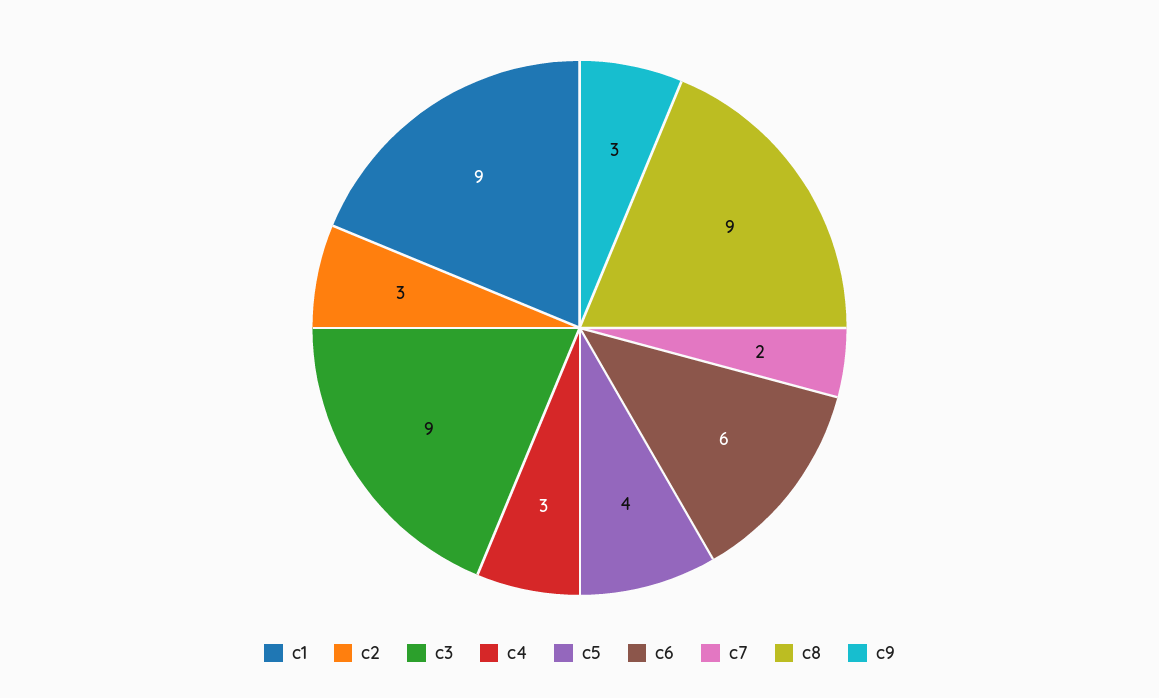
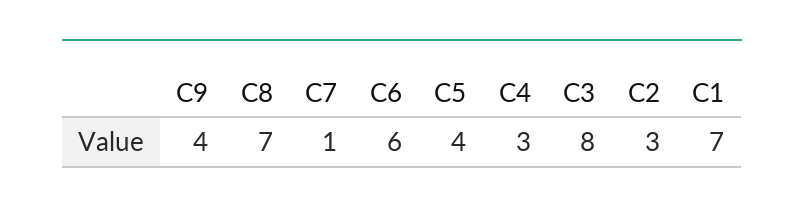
  {
-   "c1": 9,
+   "c1": 7,
    "c2": 3,
-   "c3": 9,
+   "c3": 8,
    "c4": 3,
    "c5": 4,
    "c6": 6,
-   "c7": 2,
+   "c7": 1,
-   "c8": 9,
+   "c8": 7,
-   "c9": 3
+   "c9": 4
  }

